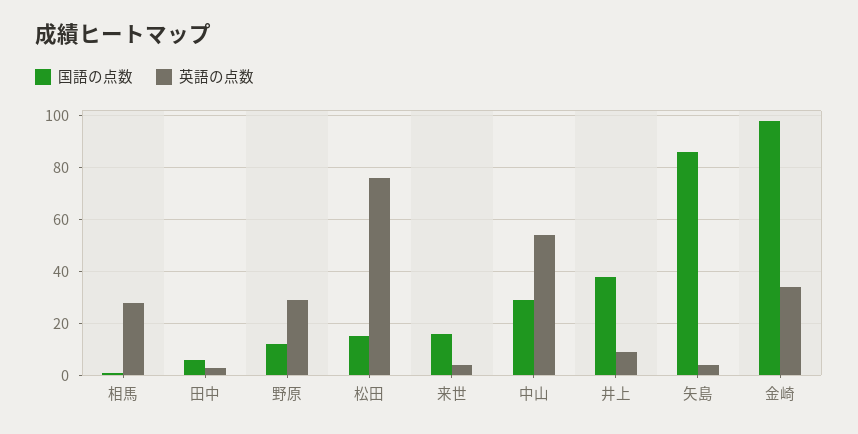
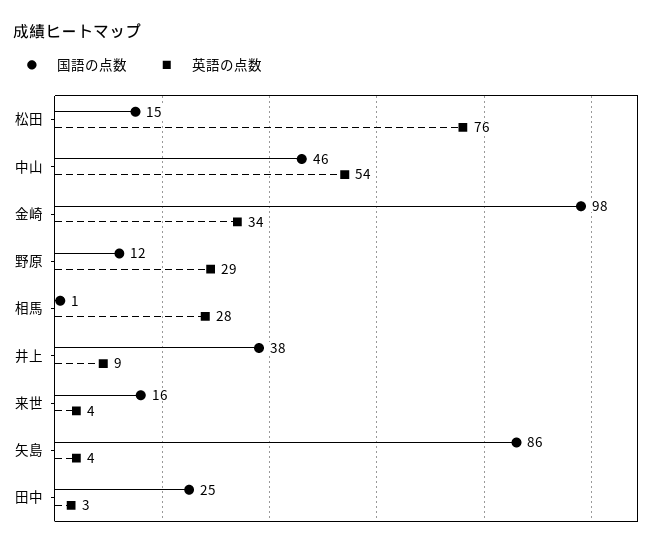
  {
    "国語の点数": {
      "相馬": 1,
-     "田中": 5,
+     "田中": 25,
      "野原": 12,
      "松田": 15,
      "来世": 16,
-     "中山": 30,
+     "中山": 46,
      "井上": 38,
      "矢島": 86,
      "金崎": 98
    },
    "英語の点数": {
      "相馬": 28,
      "田中": 3,
      "野原": 29,
      "松田": 76,
      "来世": 4,
      "中山": 54,
      "井上": 9,
      "矢島": 4,
      "金崎": 34
    }
  }

